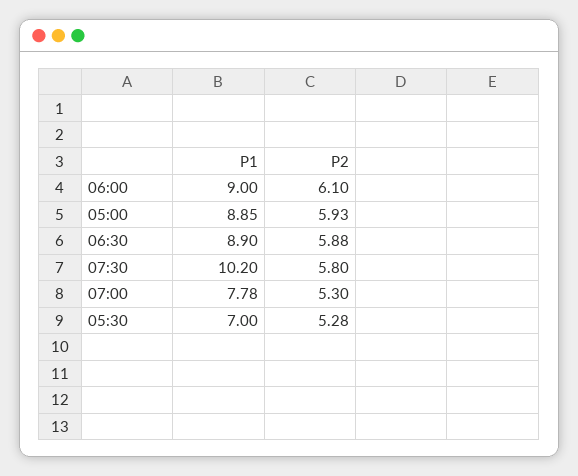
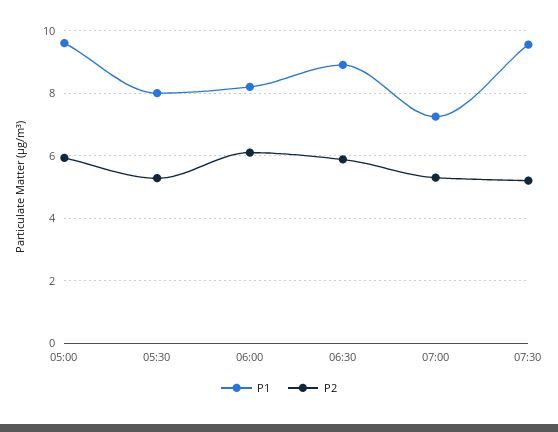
  {
    "P1": {
-     "06:00": 9,
+     "06:00": 8.2,
-     "05:00": 8.85,
+     "05:00": 9.6,
      "06:30": 8.9,
-     "07:30": 10.2,
+     "07:30": 9.6,
-     "07:00": 7.78,
+     "07:00": 7.2,
-     "05:30": 7
+     "05:30": 8
    },
    "P2": {
      "06:00": 6.1,
      "05:00": 5.93,
      "06:30": 5.88,
-     "07:30": 5.8,
+     "07:30": 5.2,
      "07:00": 5.3,
      "05:30": 5.28
    }
  }

